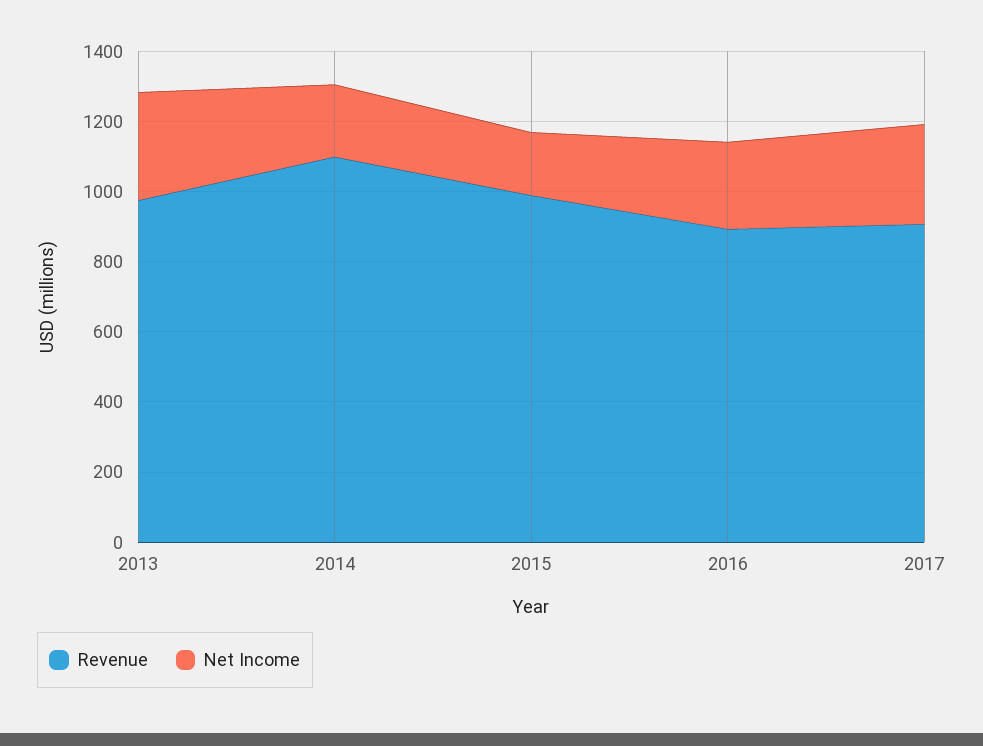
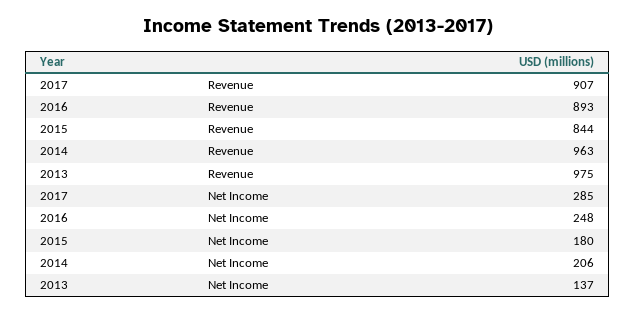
  {
    "Revenue": {
      "2013": 975,
-     "2014": 1100,
+     "2014": 963,
-     "2015": 1000,
+     "2015": 844,
      "2016": 893,
      "2017": 907
    },
    "Net Income": {
-     "2013": 300,
+     "2013": 137,
      "2014": 206,
      "2015": 180,
      "2016": 248,
      "2017": 285
    }
  }

